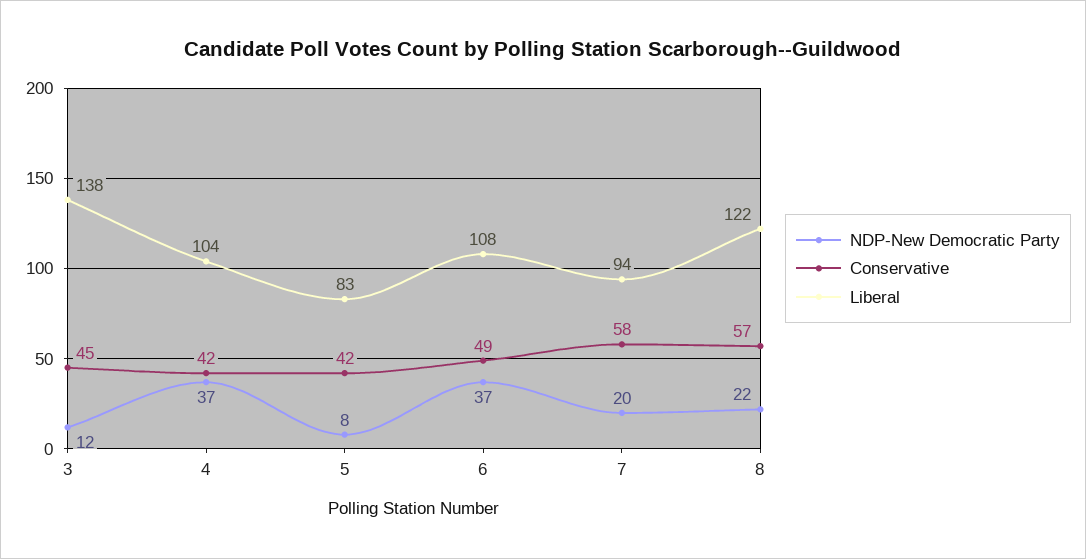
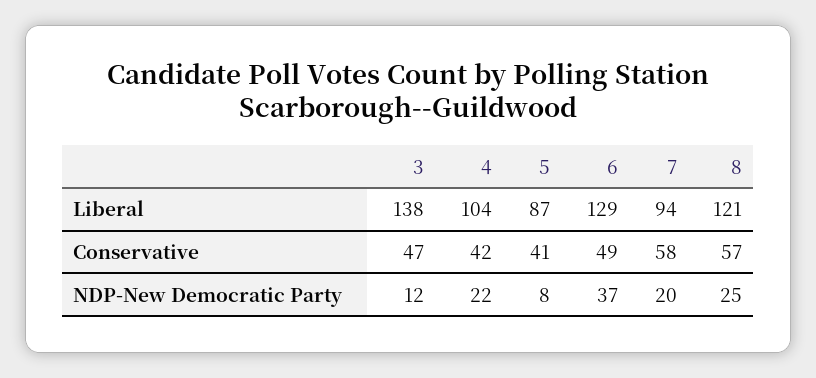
  {
    "NDP-New Democratic Party": {
      "3": 12,
-     "4": 37,
+     "4": 22,
      "5": 8,
      "6": 37,
      "7": 20,
-     "8": 22
+     "8": 25
    },
    "Conservative": {
-     "3": 45,
+     "3": 47,
      "4": 42,
-     "5": 42,
+     "5": 41,
      "6": 49,
      "7": 58,
      "8": 57
    },
    "Liberal": {
      "3": 138,
      "4": 104,
-     "5": 83,
+     "5": 87,
-     "6": 108,
+     "6": 129,
      "7": 94,
-     "8": 122
+     "8": 121
    }
  }

